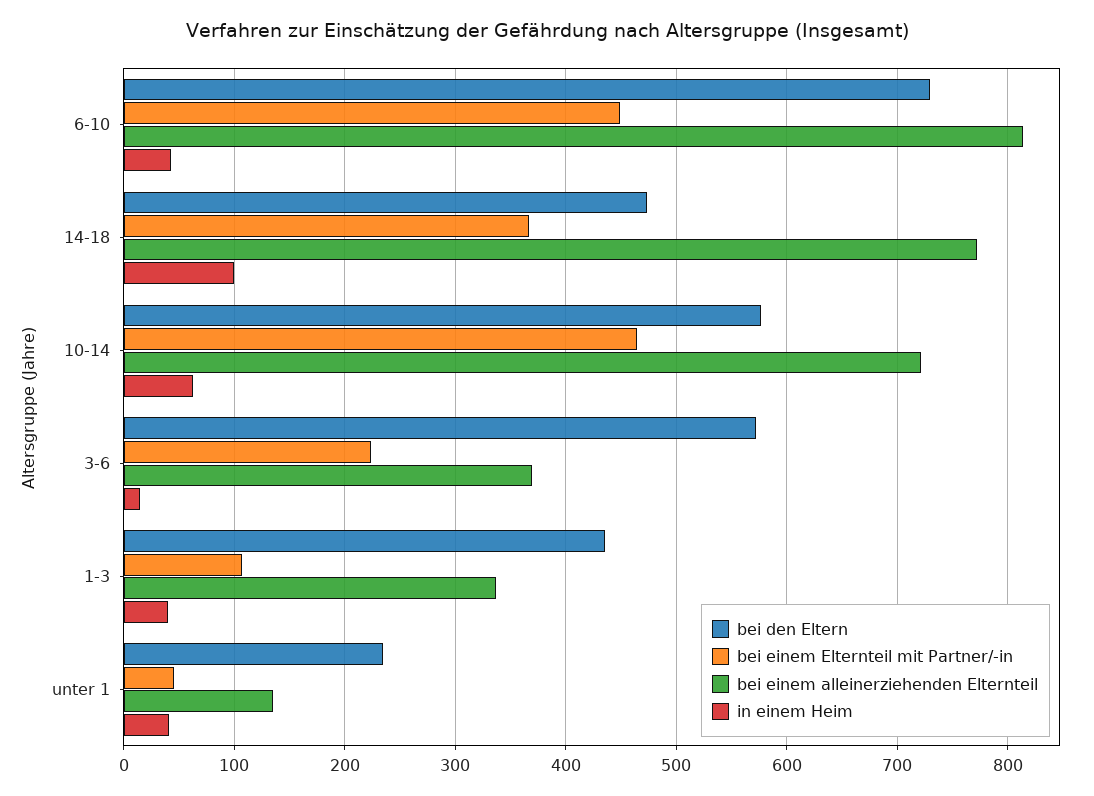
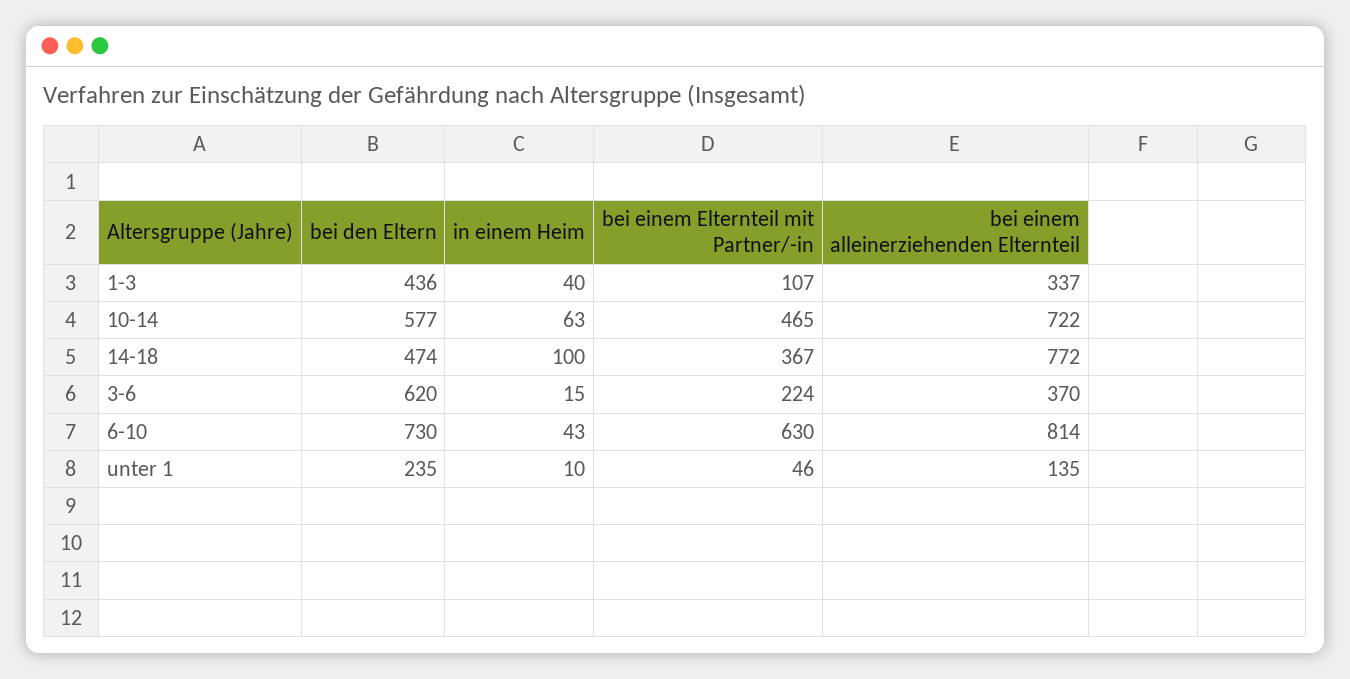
  {
    "bei den Eltern": {
      "6-10": 730,
      "14-18": 474,
      "10-14": 577,
-     "3-6": 570,
+     "3-6": 620,
      "1-3": 436,
      "unter 1": 235
    },
    "bei einem Elternteil mit Partner/-in": {
-     "6-10": 450,
+     "6-10": 630,
      "14-18": 367,
      "10-14": 465,
      "3-6": 224,
      "1-3": 107,
      "unter 1": 46
    },
    "bei einem alleinerziehenden Elternteil": {
      "6-10": 814,
      "14-18": 772,
      "10-14": 722,
      "3-6": 370,
      "1-3": 337,
      "unter 1": 135
    },
    "in einem Heim": {
      "6-10": 43,
      "14-18": 100,
      "10-14": 63,
      "3-6": 15,
      "1-3": 40,
-     "unter 1": 40
+     "unter 1": 10
    }
  }

